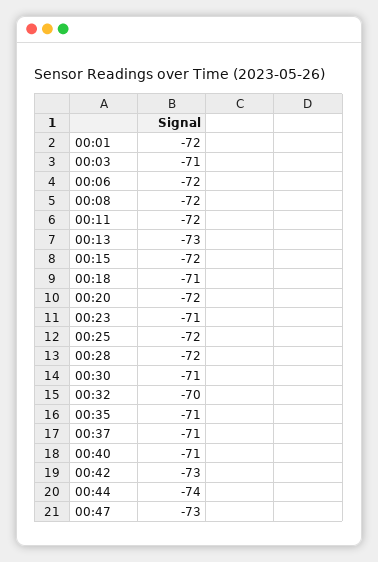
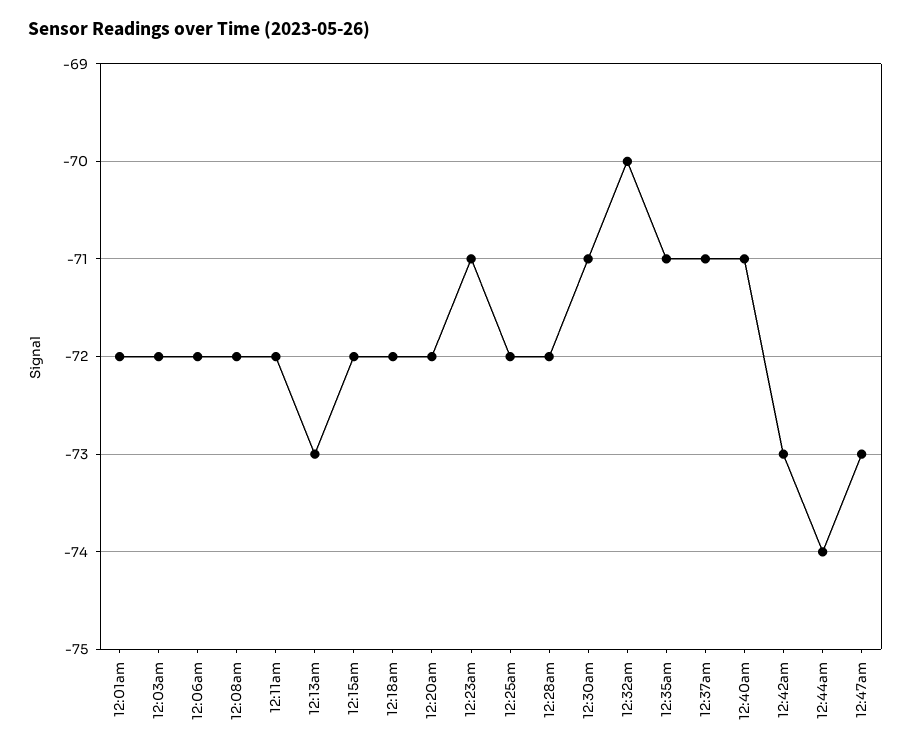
  {
    "00:01": -72,
-   "00:03": -71,
+   "00:03": -72,
    "00:06": -72,
    "00:08": -72,
    "00:11": -72,
    "00:13": -73,
    "00:15": -72,
-   "00:18": -71,
+   "00:18": -72,
    "00:20": -72,
    "00:23": -71,
    "00:25": -72,
    "00:28": -72,
    "00:30": -71,
    "00:32": -70,
    "00:35": -71,
    "00:37": -71,
    "00:40": -71,
    "00:42": -73,
    "00:44": -74,
    "00:47": -73
  }

